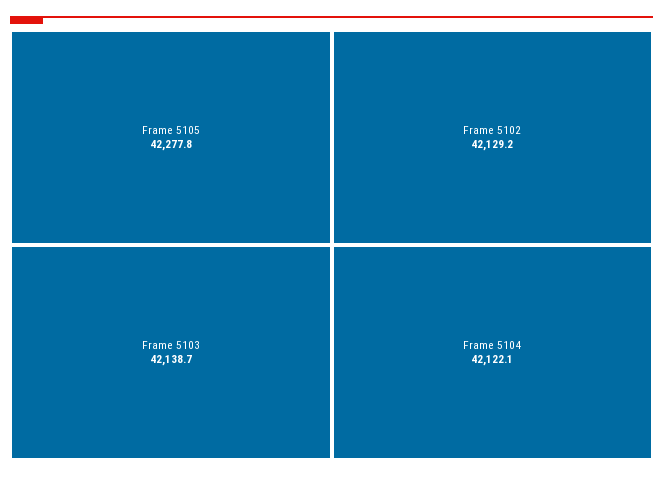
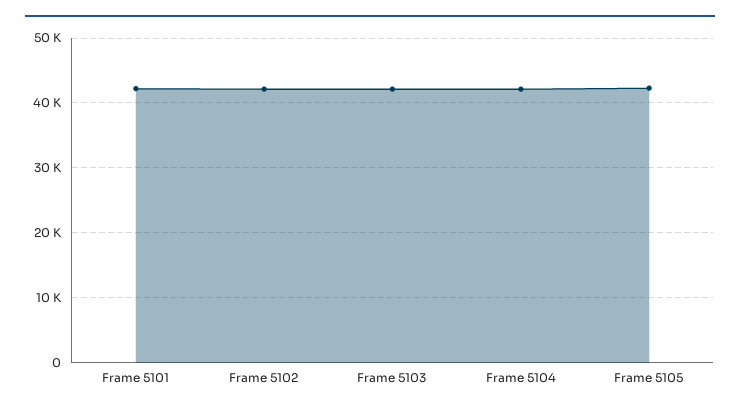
  {
    "Frame 5105": 42277.8,
    "Frame 5103": 42138.7,
    "Frame 5102": 42129.2,
-   "Frame 5104": 42122.1
+   "Frame 5104": 42122.1,
+   "Frame 5101": 42000
  }

